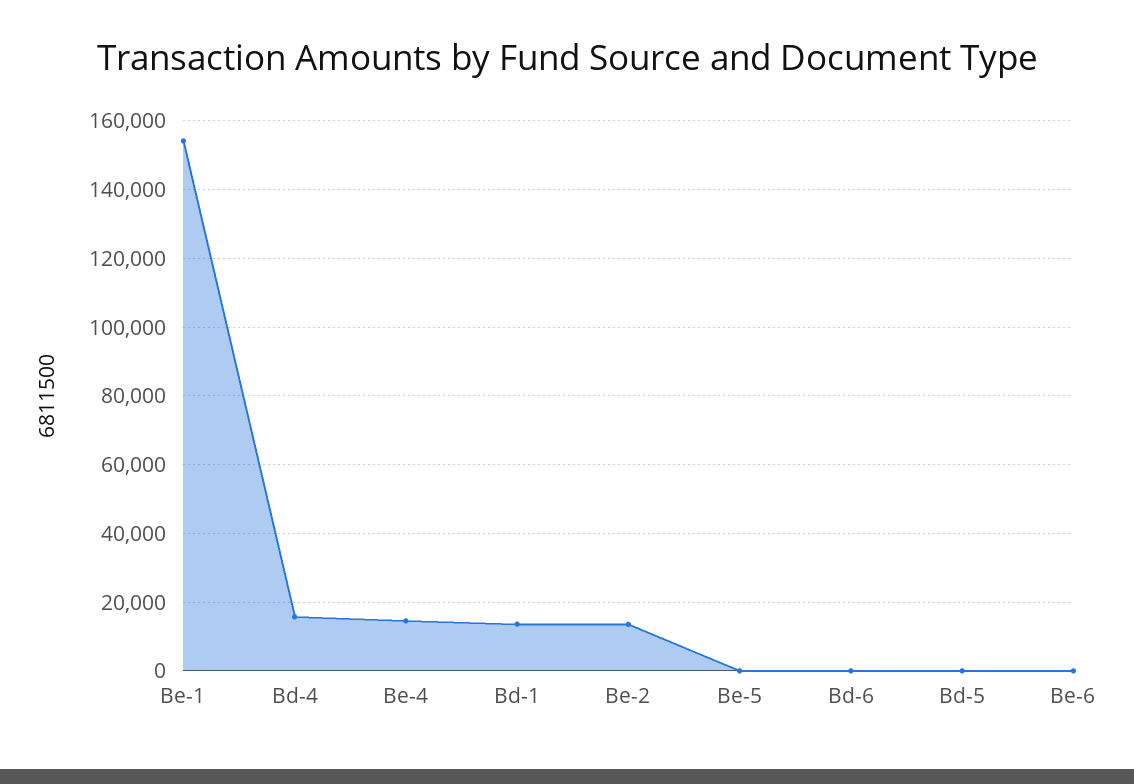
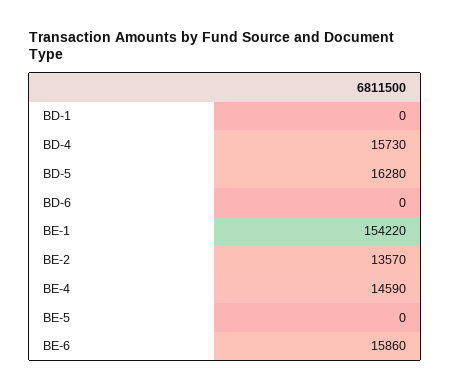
  {
    "Be-1": 154220,
    "Bd-4": 15730,
    "Be-4": 14590,
-   "Bd-1": 14000,
+   "Bd-1": 0,
    "Be-2": 13570,
    "Be-5": 0,
    "Bd-6": 0,
-   "Bd-5": 0,
+   "Bd-5": 16280,
-   "Be-6": 0
+   "Be-6": 15860
  }

